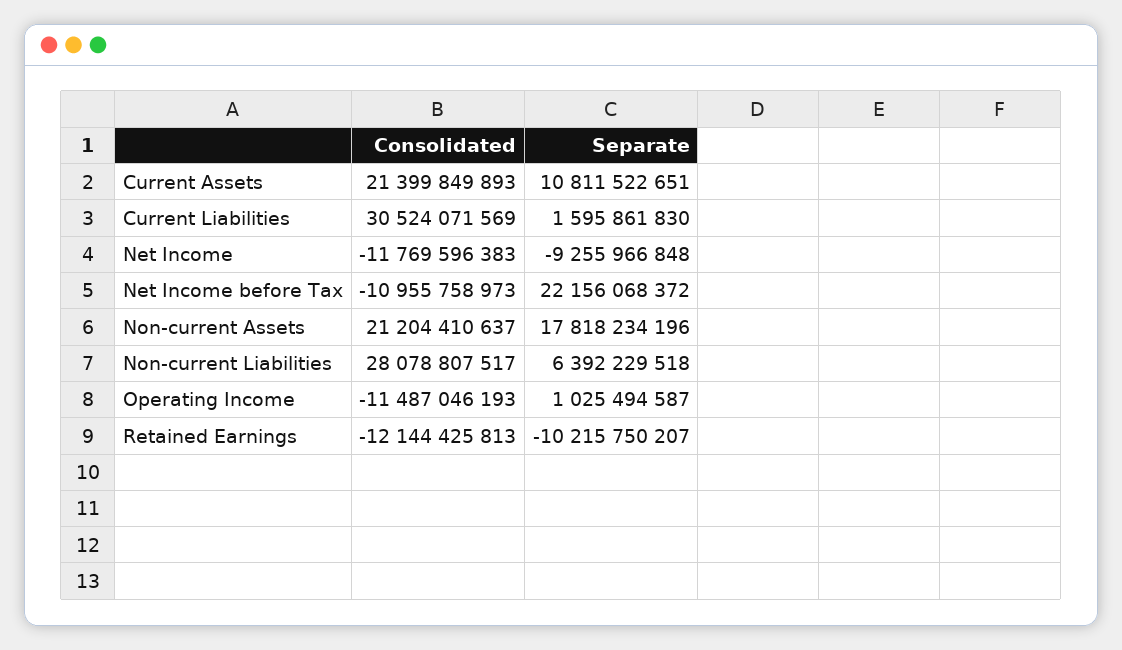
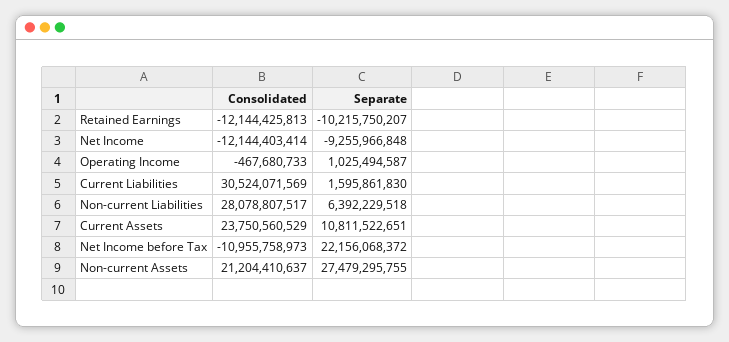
  {
    "Consolidated": {
-     "Current Assets": 21399849893,
+     "Current Assets": 23750560529,
      "Current Liabilities": 30524071569,
-     "Net Income": -11769596383,
+     "Net Income": -12144403414,
      "Net Income before Tax": -10955758973,
      "Non-current Assets": 21204410637,
      "Non-current Liabilities": 28078807517,
-     "Operating Income": -11487046193,
+     "Operating Income": -467680733,
      "Retained Earnings": -12144425813
    },
    "Separate": {
      "Current Assets": 10811522651,
      "Current Liabilities": 1595861830,
      "Net Income": -9255966848,
      "Net Income before Tax": 22156068372,
-     "Non-current Assets": 17818234196,
+     "Non-current Assets": 27479295755,
      "Non-current Liabilities": 6392229518,
      "Operating Income": 1025494587,
      "Retained Earnings": -10215750207
    }
  }

